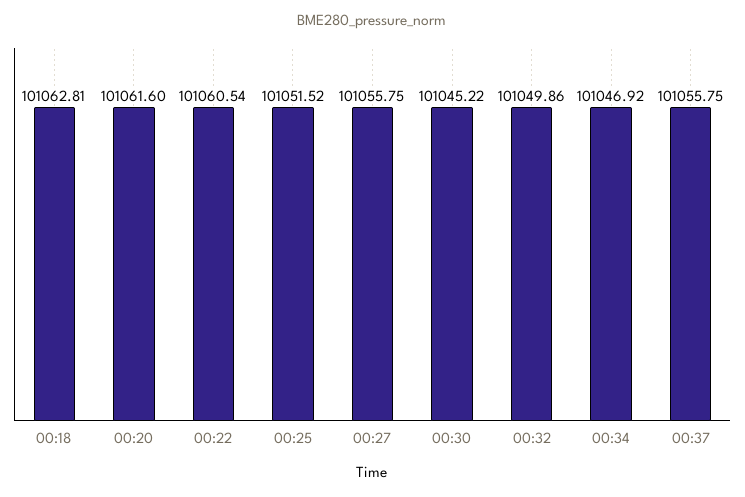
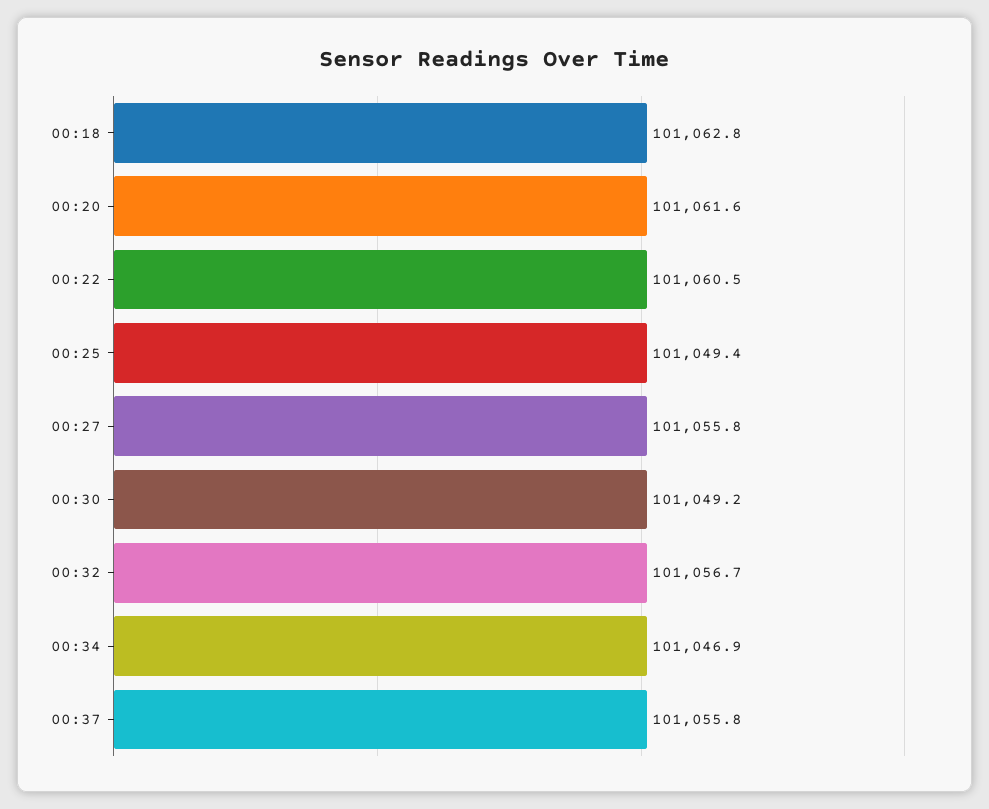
  {
    "00:18": 101062.81,
    "00:20": 101061.6,
    "00:22": 101060.54,
-   "00:25": 101051.52,
+   "00:25": 101049.4,
    "00:27": 101055.75,
-   "00:30": 101045.22,
+   "00:30": 101049.2,
-   "00:32": 101049.86,
+   "00:32": 101056.7,
    "00:34": 101046.92,
    "00:37": 101055.75
  }

